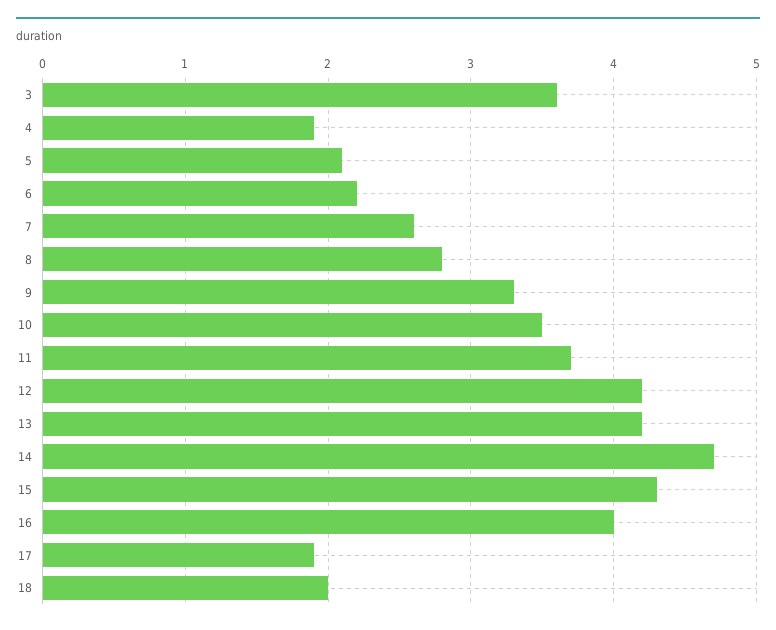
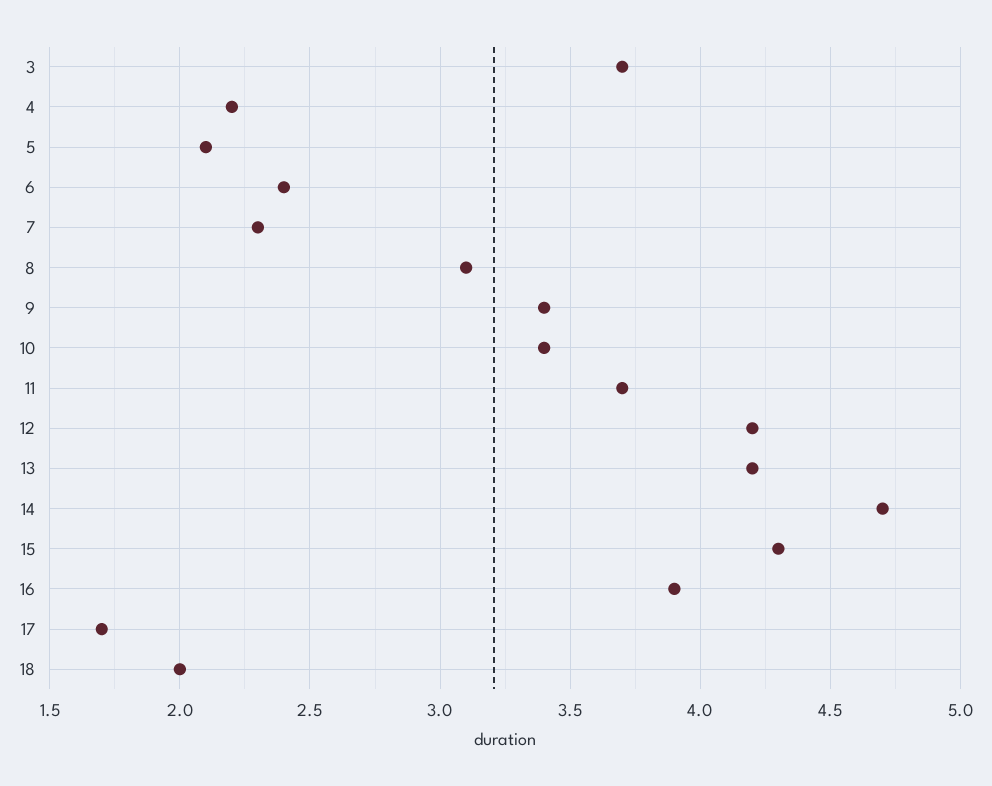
  {
-   "3": 3.6,
+   "3": 3.7,
-   "4": 1.9,
+   "4": 2.2,
    "5": 2.1,
-   "6": 2.2,
+   "6": 2.4,
-   "7": 2.6,
+   "7": 2.3,
-   "8": 2.8,
+   "8": 3.1,
-   "9": 3.3,
+   "9": 3.4,
-   "10": 3.5,
+   "10": 3.4,
    "11": 3.7,
    "12": 4.2,
    "13": 4.2,
    "14": 4.7,
    "15": 4.3,
-   "16": 4,
+   "16": 3.9,
-   "17": 1.9,
+   "17": 1.7,
    "18": 2
  }

